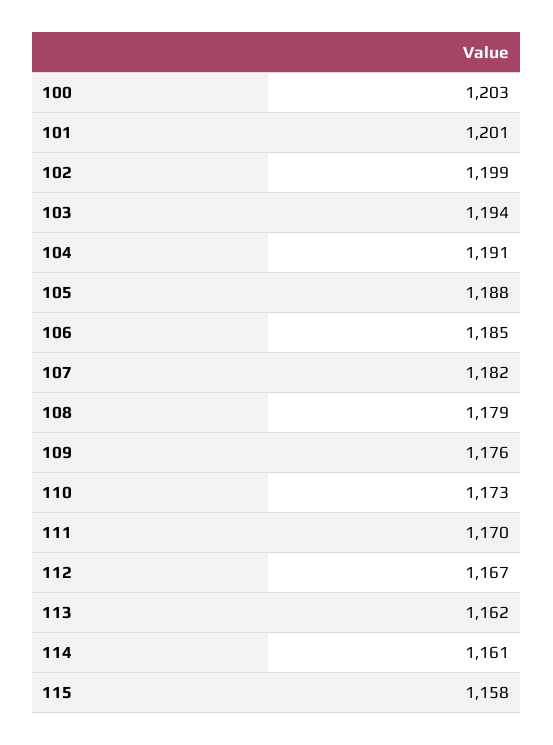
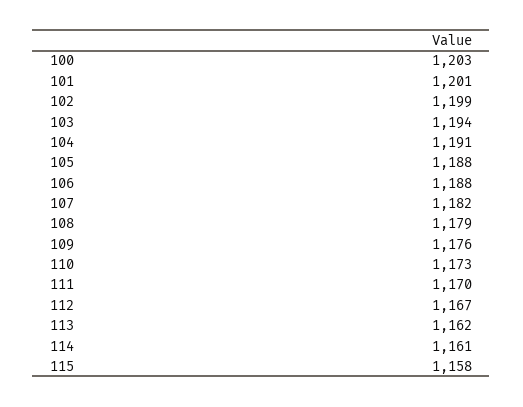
  {
    "100": 1203,
    "101": 1201,
    "102": 1199,
    "103": 1194,
    "104": 1191,
    "105": 1188,
-   "106": 1185,
+   "106": 1188,
    "107": 1182,
    "108": 1179,
    "109": 1176,
    "110": 1173,
    "111": 1170,
    "112": 1167,
    "113": 1162,
    "114": 1161,
    "115": 1158
  }

